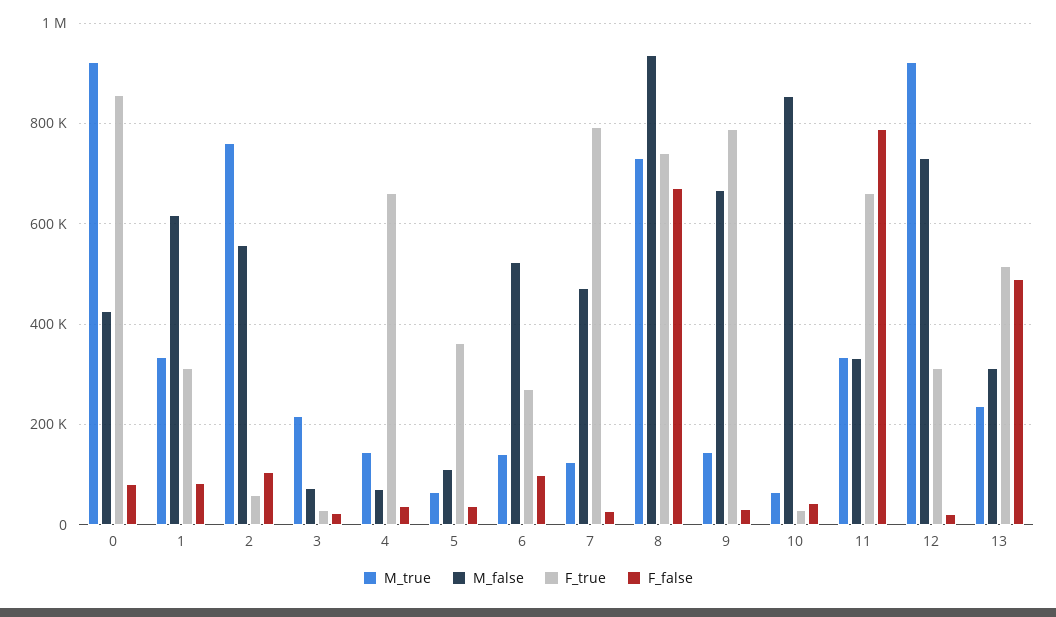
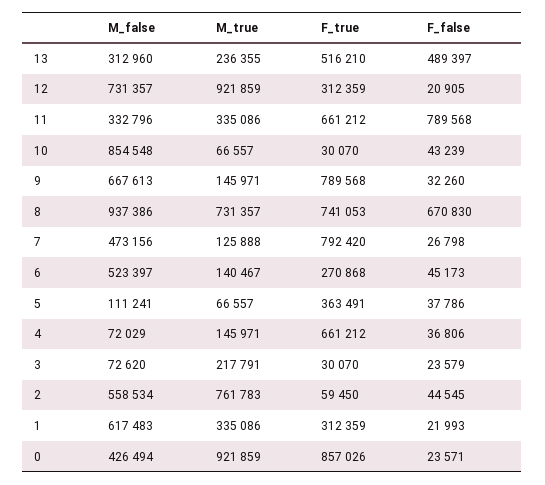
  {
    "M_true": {
      "0": 921859,
      "1": 335086,
      "2": 761783,
      "3": 217791,
      "4": 145971,
      "5": 66557,
      "6": 140467,
      "7": 125888,
      "8": 731357,
      "9": 145971,
      "10": 66557,
      "11": 335086,
      "12": 921859,
      "13": 236355
    },
    "M_false": {
      "0": 426494,
      "1": 617483,
      "2": 558534,
      "3": 72620,
      "4": 72029,
      "5": 111241,
      "6": 523397,
      "7": 473156,
      "8": 937386,
      "9": 667613,
      "10": 854548,
      "11": 332796,
      "12": 731357,
      "13": 312960
    },
    "F_true": {
      "0": 857026,
      "1": 312359,
      "2": 59450,
      "3": 30070,
      "4": 661212,
      "5": 363491,
      "6": 270868,
      "7": 792420,
      "8": 741053,
      "9": 789568,
      "10": 30070,
      "11": 661212,
      "12": 312359,
      "13": 516210
    },
    "F_false": {
-     "0": 80000,
+     "0": 23571,
-     "1": 80000,
+     "1": 21993,
-     "2": 100000,
+     "2": 44545,
      "3": 23579,
      "4": 36806,
      "5": 37786,
-     "6": 100000,
+     "6": 45173,
      "7": 26798,
      "8": 670830,
      "9": 32260,
      "10": 43239,
      "11": 789568,
      "12": 20905,
      "13": 489397
    }
  }

